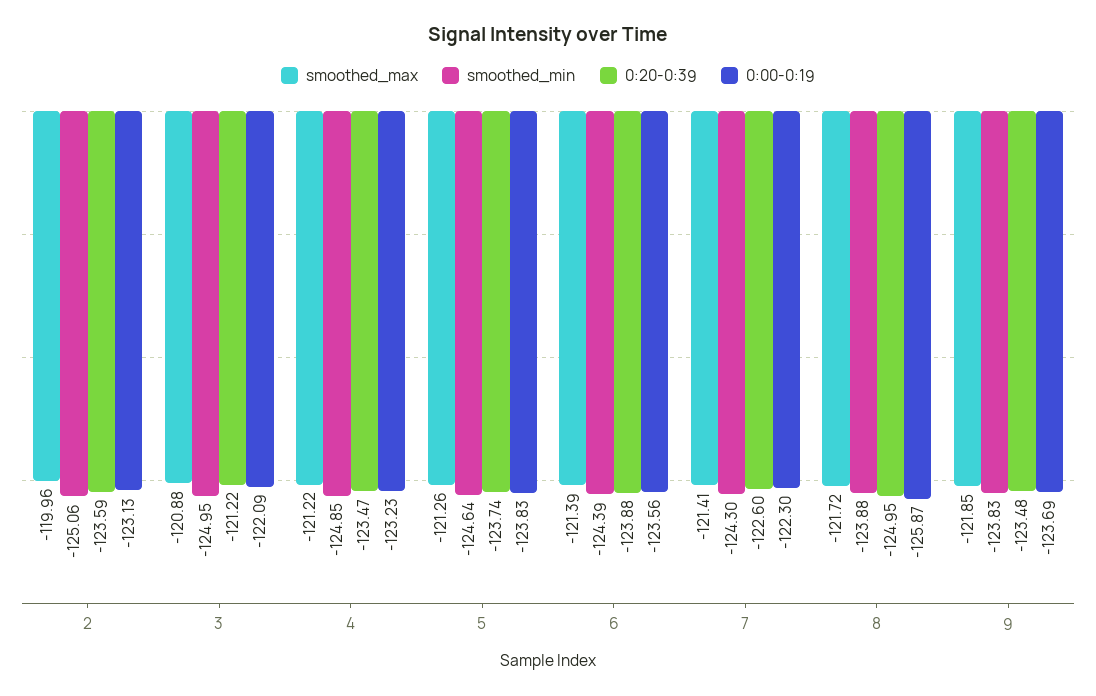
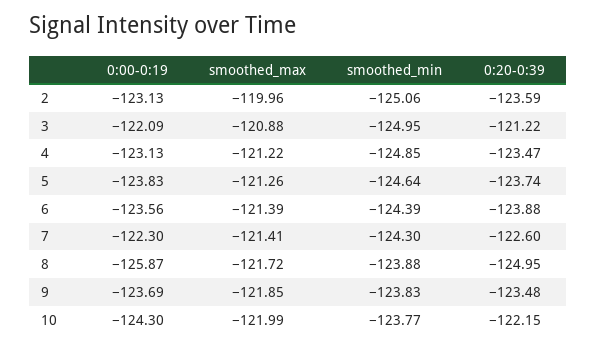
  {
    "smoothed_max": {
      "2": -119.96,
      "3": -120.88,
      "4": -121.22,
      "5": -121.26,
      "6": -121.39,
      "7": -121.41,
      "8": -121.72,
-     "9": -121.85
+     "9": -121.85,
+     "10": -121.99
    },
    "smoothed_min": {
      "2": -125.06,
      "3": -124.95,
      "4": -124.85,
      "5": -124.64,
      "6": -124.39,
      "7": -124.3,
      "8": -123.88,
-     "9": -123.83
+     "9": -123.83,
+     "10": -123.77
    },
    "0:20-0:39": {
      "2": -123.59,
      "3": -121.22,
      "4": -123.47,
      "5": -123.74,
      "6": -123.88,
      "7": -122.6,
      "8": -124.95,
-     "9": -123.48
+     "9": -123.48,
+     "10": -122.15
    },
    "0:00-0:19": {
      "2": -123.13,
      "3": -122.09,
-     "4": -123.23,
+     "4": -123.13,
      "5": -123.83,
      "6": -123.56,
      "7": -122.3,
      "8": -125.87,
-     "9": -123.69
+     "9": -123.69,
+     "10": -124.3
    }
  }

